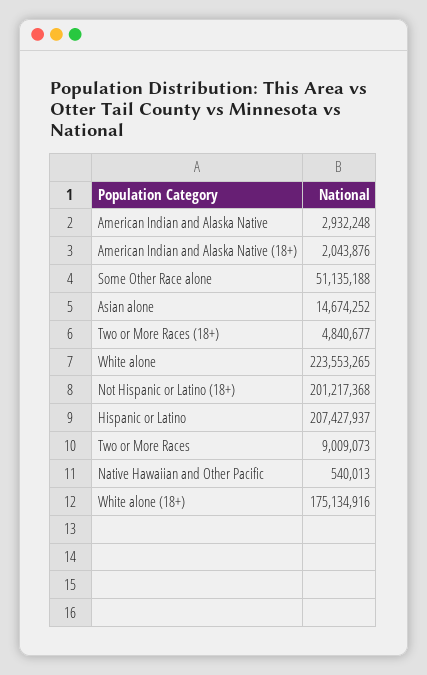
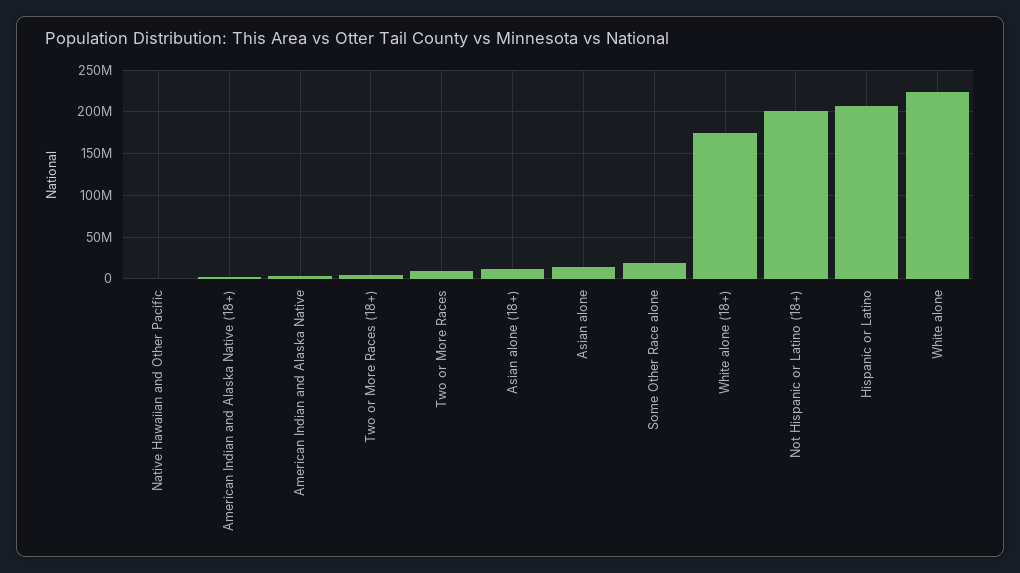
  {
    "American Indian and Alaska Native": 2932248,
    "American Indian and Alaska Native (18+)": 2043876,
-   "Some Other Race alone": 51135188,
+   "Some Other Race alone": 20000000,
    "Asian alone": 14674252,
    "Two or More Races (18+)": 4840677,
    "White alone": 223553265,
    "Not Hispanic or Latino (18+)": 201217368,
    "Hispanic or Latino": 207427937,
    "Two or More Races": 9009073,
    "Native Hawaiian and Other Pacific": 540013,
-   "White alone (18+)": 175134916
+   "White alone (18+)": 175134916,
+   "Asian alone (18+)": 10000000
  }

